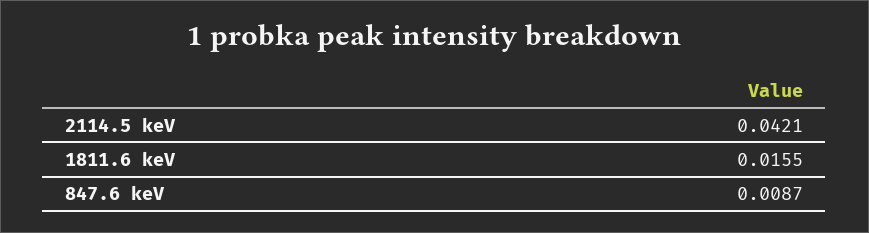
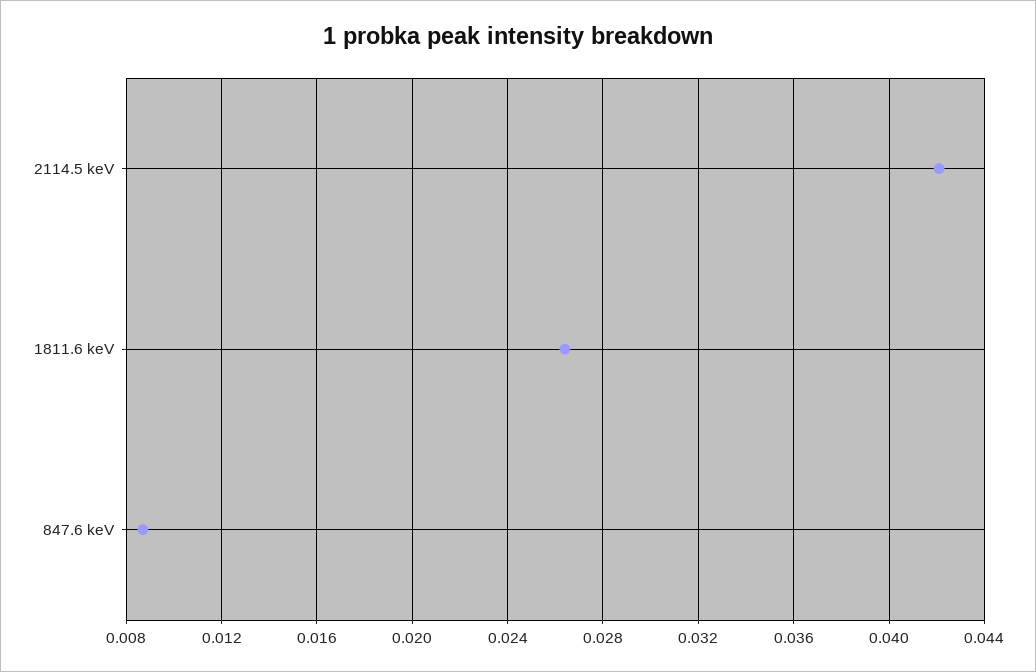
  {
    "2114.5 keV": 0.0421,
-   "1811.6 keV": 0.0155,
+   "1811.6 keV": 0.0265,
    "847.6 keV": 0.0087
  }

